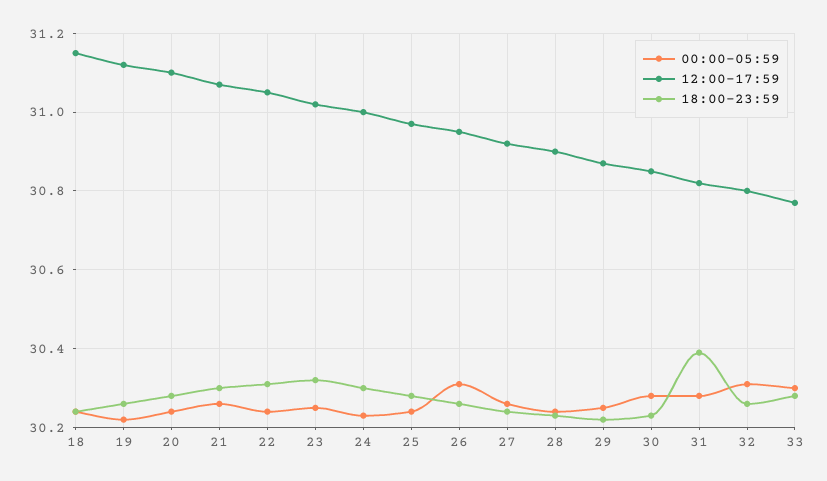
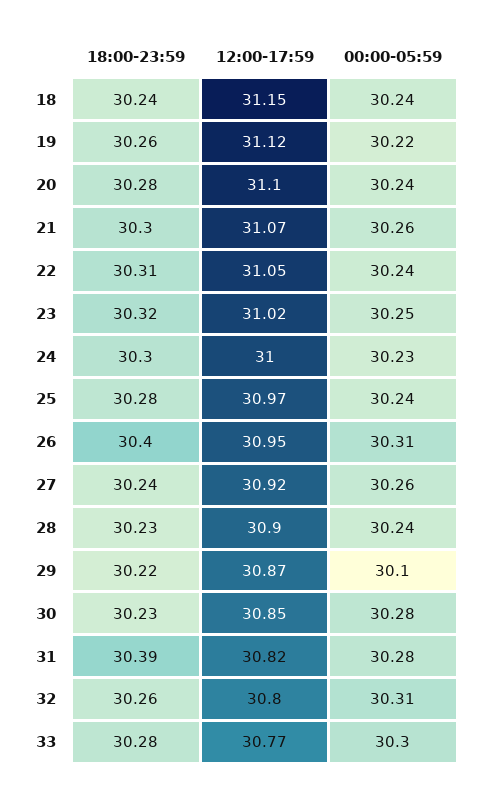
  {
    "00:00-05:59": {
      "18": 30.24,
      "19": 30.22,
      "20": 30.24,
      "21": 30.26,
      "22": 30.24,
      "23": 30.25,
      "24": 30.23,
      "25": 30.24,
      "26": 30.31,
      "27": 30.26,
      "28": 30.24,
-     "29": 30.25,
+     "29": 30.1,
      "30": 30.28,
      "31": 30.28,
      "32": 30.31,
      "33": 30.3
    },
    "12:00-17:59": {
      "18": 31.15,
      "19": 31.12,
      "20": 31.1,
      "21": 31.07,
      "22": 31.05,
      "23": 31.02,
      "24": 31,
      "25": 30.97,
      "26": 30.95,
      "27": 30.92,
      "28": 30.9,
      "29": 30.87,
      "30": 30.85,
      "31": 30.82,
      "32": 30.8,
      "33": 30.77
    },
    "18:00-23:59": {
      "18": 30.24,
      "19": 30.26,
      "20": 30.28,
      "21": 30.3,
      "22": 30.31,
      "23": 30.32,
      "24": 30.3,
      "25": 30.28,
-     "26": 30.25,
+     "26": 30.4,
      "27": 30.24,
      "28": 30.23,
      "29": 30.22,
      "30": 30.23,
      "31": 30.39,
      "32": 30.26,
      "33": 30.28
    }
  }

